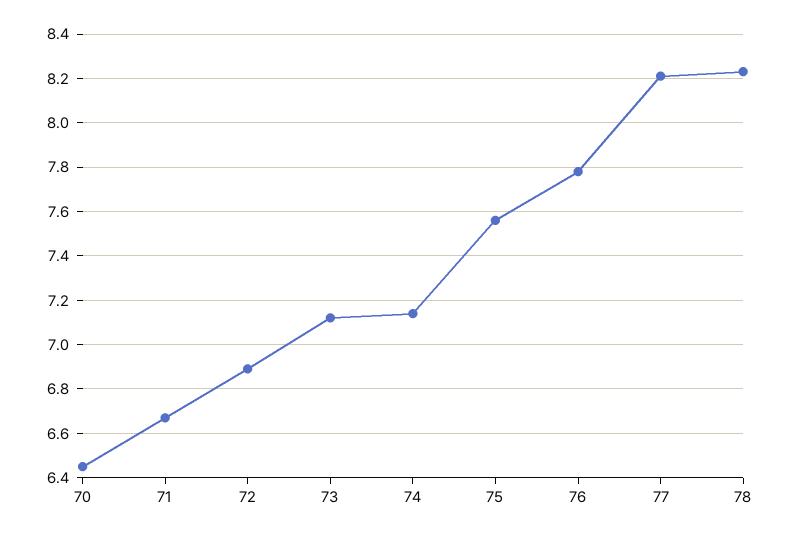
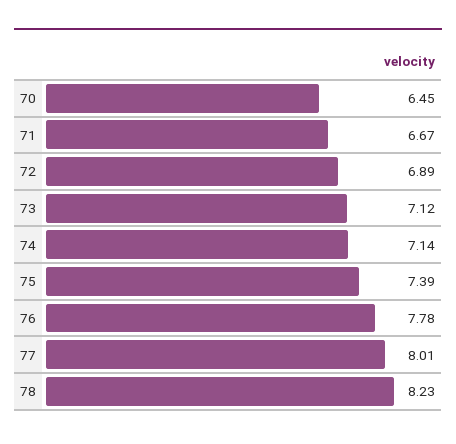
  {
    "70": 6.45,
    "71": 6.67,
    "72": 6.89,
    "73": 7.12,
    "74": 7.14,
-   "75": 7.55,
+   "75": 7.39,
    "76": 7.78,
-   "77": 8.2,
+   "77": 8.01,
    "78": 8.23
  }

